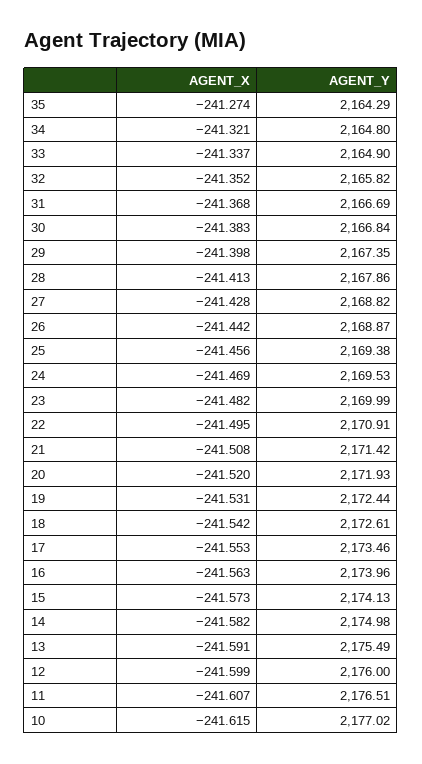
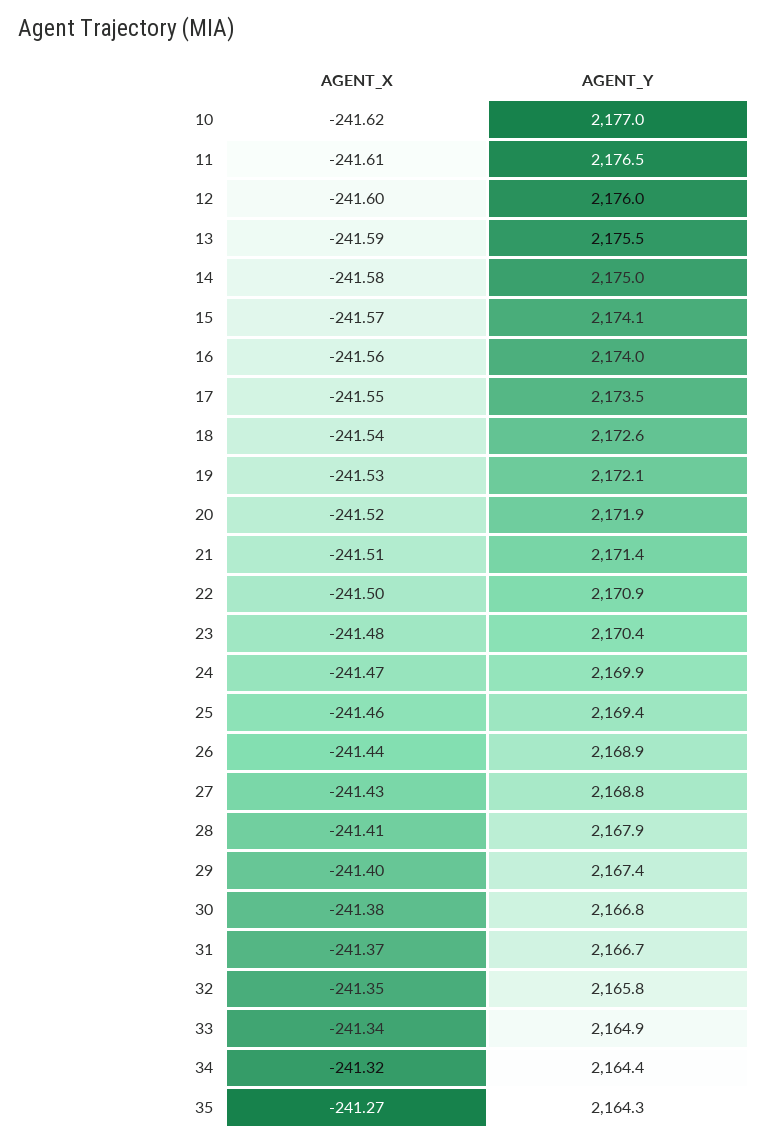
  {
    "AGENT_X": {
      "35": -241.274,
      "34": -241.321,
      "33": -241.337,
      "32": -241.352,
      "31": -241.368,
      "30": -241.383,
      "29": -241.398,
      "28": -241.413,
      "27": -241.428,
      "26": -241.442,
      "25": -241.456,
      "24": -241.469,
      "23": -241.482,
      "22": -241.495,
      "21": -241.508,
      "20": -241.52,
      "19": -241.531,
      "18": -241.542,
      "17": -241.553,
      "16": -241.563,
      "15": -241.573,
      "14": -241.582,
      "13": -241.591,
      "12": -241.599,
      "11": -241.607,
      "10": -241.615
    },
    "AGENT_Y": {
      "35": 2164.29,
-     "34": 2164.8,
+     "34": 2164.4,
      "33": 2164.9,
      "32": 2165.82,
      "31": 2166.69,
      "30": 2166.84,
      "29": 2167.35,
      "28": 2167.86,
      "27": 2168.82,
      "26": 2168.87,
      "25": 2169.38,
-     "24": 2169.53,
+     "24": 2169.9,
-     "23": 2169.99,
+     "23": 2170.4,
      "22": 2170.91,
      "21": 2171.42,
      "20": 2171.93,
-     "19": 2172.44,
+     "19": 2172.1,
      "18": 2172.61,
      "17": 2173.46,
      "16": 2173.96,
      "15": 2174.13,
      "14": 2174.98,
      "13": 2175.49,
      "12": 2176,
      "11": 2176.51,
      "10": 2177.02
    }
  }

